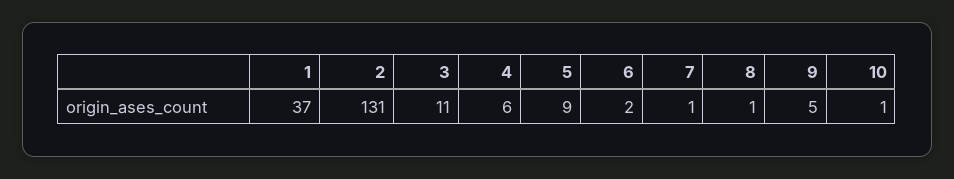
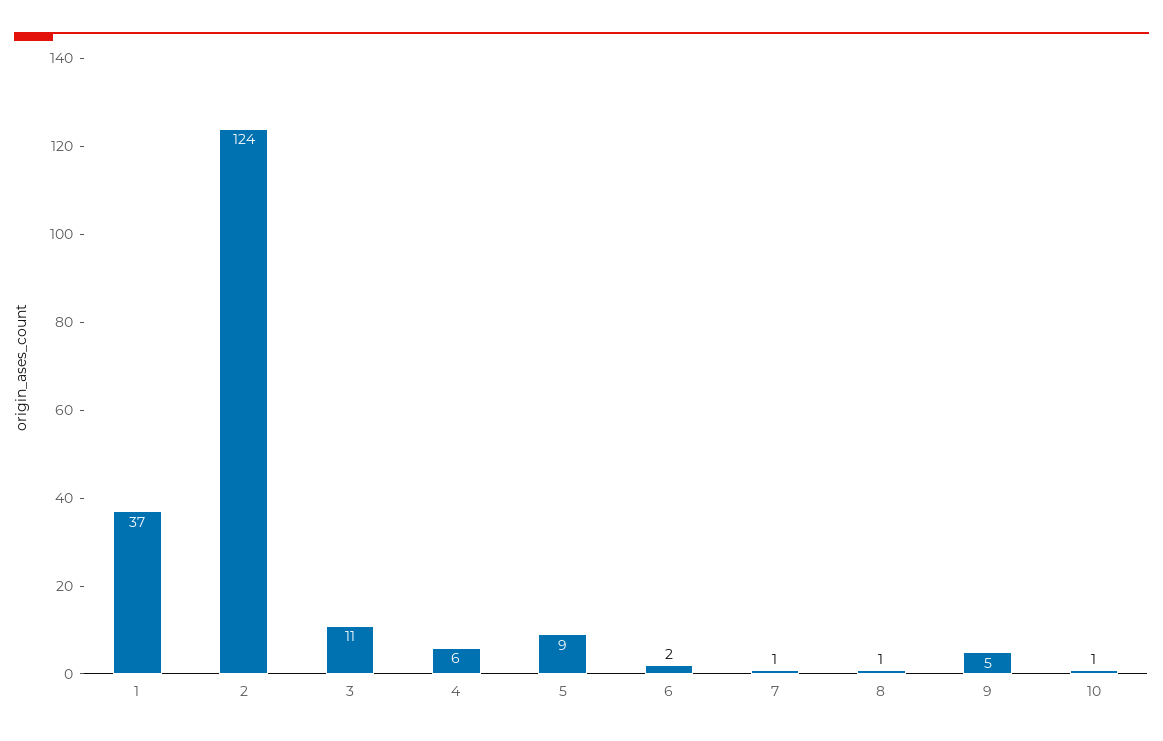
  {
    "1": 37,
-   "2": 131,
+   "2": 124,
    "3": 11,
    "4": 6,
    "5": 9,
    "6": 2,
    "7": 1,
    "8": 1,
    "9": 5,
    "10": 1
  }

